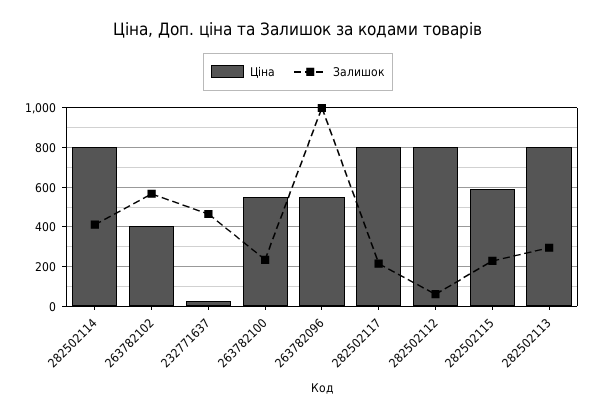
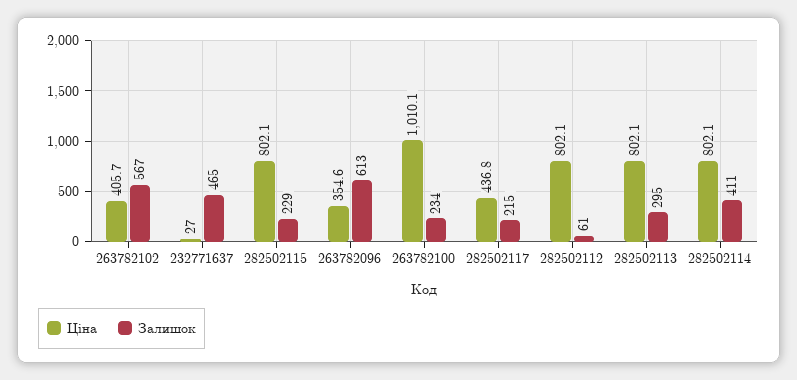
  {
    "Ціна": {
      "282502114": 802.1,
      "263782102": 405.7,
      "232771637": 27,
-     "263782100": 550,
+     "263782100": 1010.1,
-     "263782096": 550,
+     "263782096": 354.6,
-     "282502117": 800,
+     "282502117": 436.8,
      "282502112": 802.1,
-     "282502115": 600,
+     "282502115": 802.1,
      "282502113": 802.1
    },
    "Залишок": {
      "282502114": 411,
      "263782102": 567,
      "232771637": 465,
      "263782100": 234,
-     "263782096": 1000,
+     "263782096": 613,
      "282502117": 215,
      "282502112": 61,
      "282502115": 229,
      "282502113": 295
    }
  }

